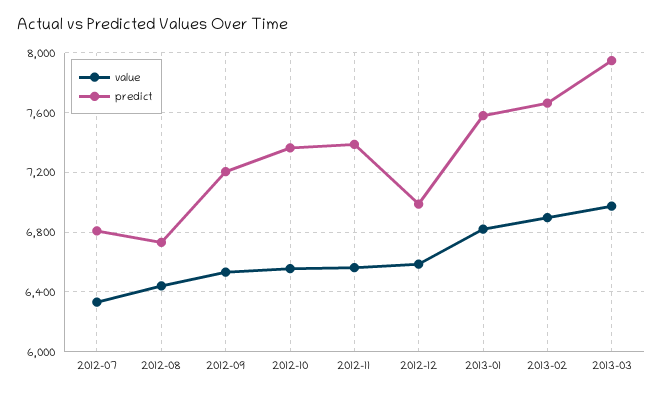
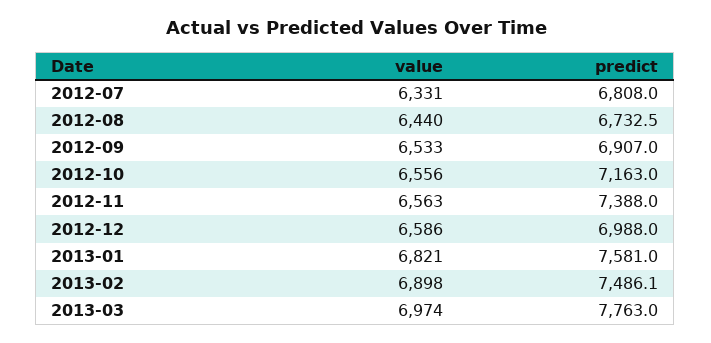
  {
    "value": {
      "2012-07": 6331,
      "2012-08": 6440,
      "2012-09": 6533,
      "2012-10": 6556,
      "2012-11": 6563,
      "2012-12": 6586,
      "2013-01": 6821,
      "2013-02": 6898,
      "2013-03": 6974
    },
    "predict": {
      "2012-07": 6808,
      "2012-08": 6732.5,
-     "2012-09": 7200,
+     "2012-09": 6907,
-     "2012-10": 7350,
+     "2012-10": 7163,
      "2012-11": 7388,
      "2012-12": 6988,
      "2013-01": 7581,
-     "2013-02": 7650,
+     "2013-02": 7486.1,
-     "2013-03": 7950
+     "2013-03": 7763
    }
  }

